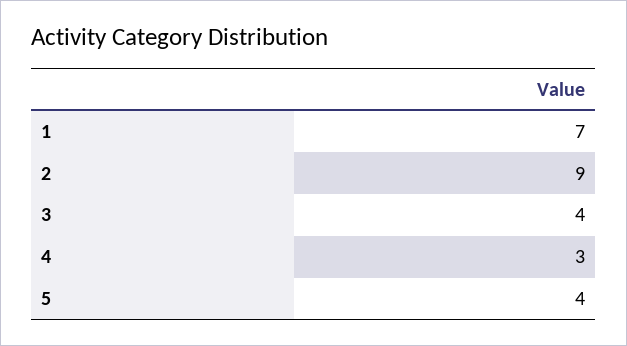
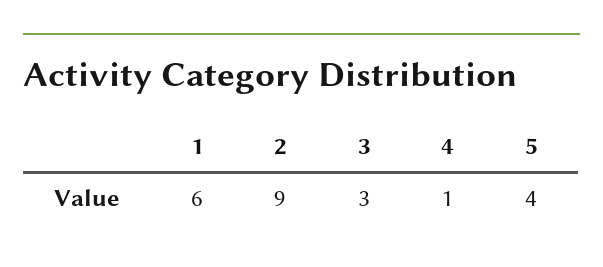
  {
-   "1": 7,
+   "1": 6,
    "2": 9,
-   "3": 4,
+   "3": 3,
-   "4": 3,
+   "4": 1,
    "5": 4
  }

